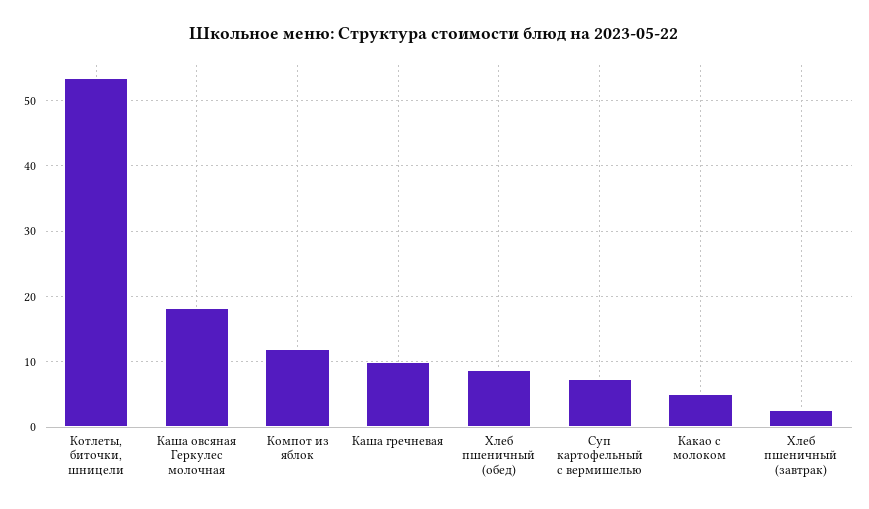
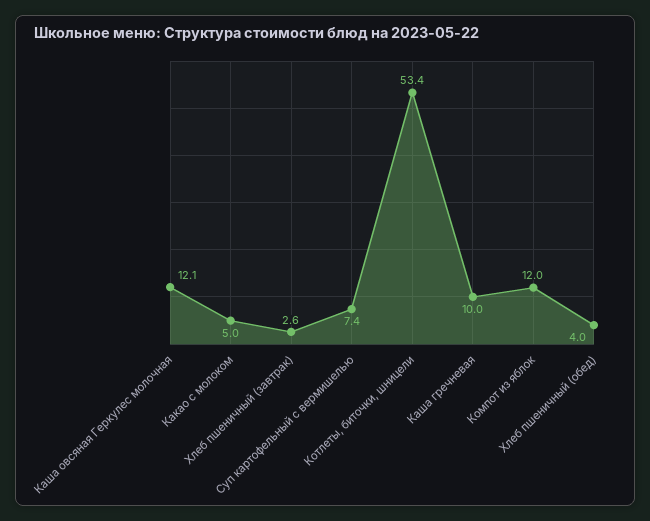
  {
    "Котлеты, биточки, шницели": 53.4,
-   "Каша овсяная Геркулес молочная": 18,
+   "Каша овсяная Геркулес молочная": 12.1,
    "Компот из яблок": 12,
    "Каша гречневая": 10,
-   "Хлеб пшеничный (обед)": 9,
+   "Хлеб пшеничный (обед)": 4,
    "Суп картофельный с вермишелью": 7.4,
    "Какао с молоком": 5,
    "Хлеб пшеничный (завтрак)": 2.6
  }

